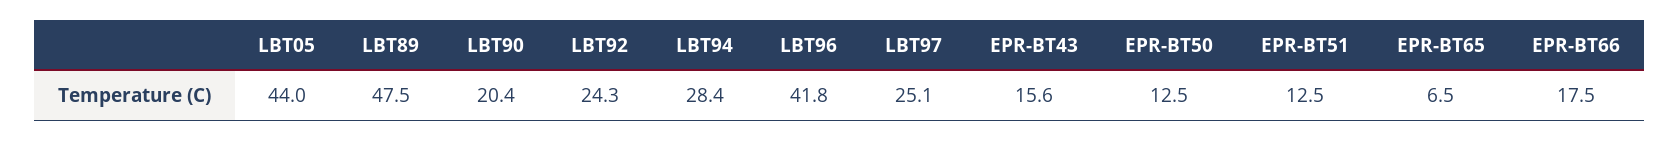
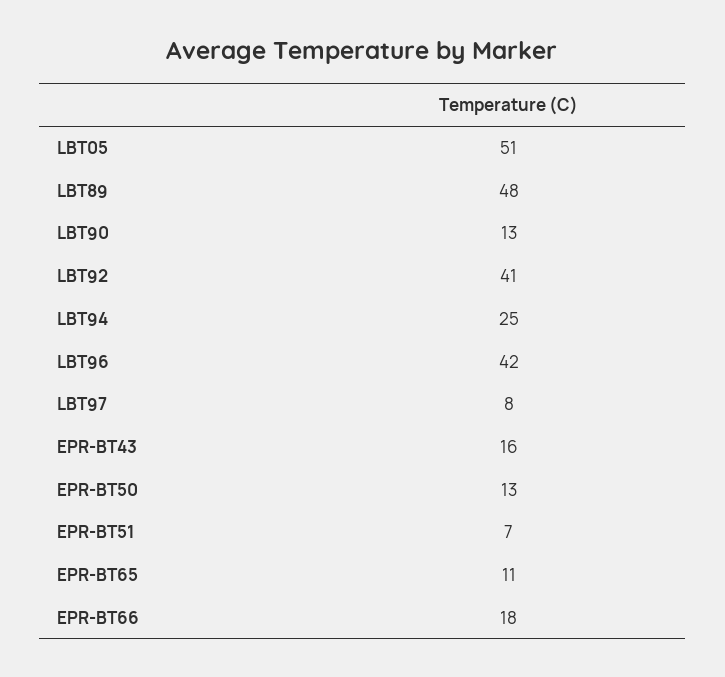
  {
-   "LBT05": 44,
+   "LBT05": 51,
    "LBT89": 47.5,
-   "LBT90": 20.4,
+   "LBT90": 13,
-   "LBT92": 24.3,
+   "LBT92": 41,
-   "LBT94": 28.4,
+   "LBT94": 25,
    "LBT96": 41.8,
-   "LBT97": 25.1,
+   "LBT97": 8,
    "EPR-BT43": 15.6,
    "EPR-BT50": 12.5,
-   "EPR-BT51": 12.5,
+   "EPR-BT51": 7,
-   "EPR-BT65": 6.5,
+   "EPR-BT65": 11,
    "EPR-BT66": 17.5
  }

